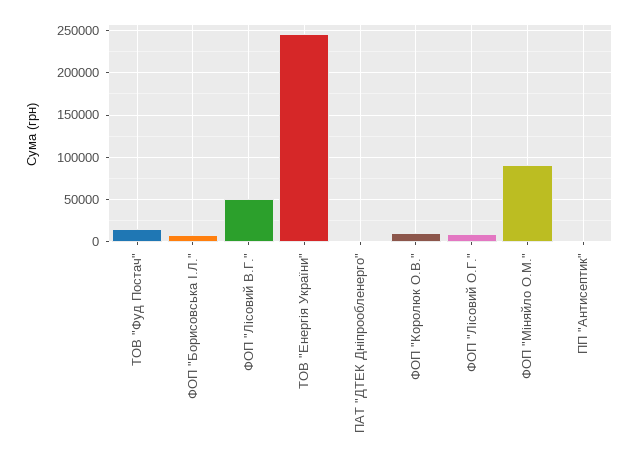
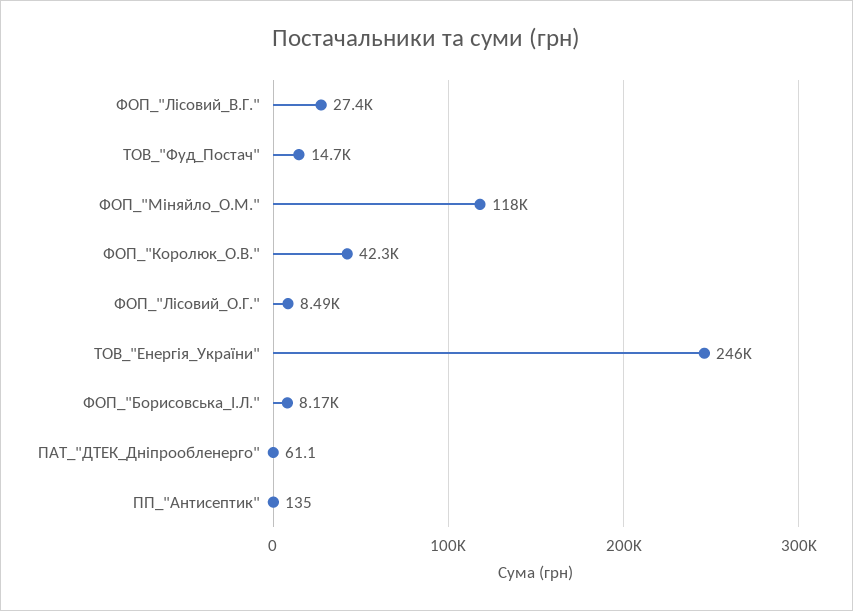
  {
    "ТОВ \"Фуд Постач\"": 14700,
    "ФОП \"Борисовська І.Л.\"": 8170,
-   "ФОП \"Лісовий В.Г.\"": 50000,
+   "ФОП \"Лісовий В.Г.\"": 27400,
    "ТОВ \"Енергія України\"": 246000,
    "ПАТ \"ДТЕК Дніпрообленерго\"": 61.1,
-   "ФОП \"Королюк О.В.\"": 10000,
+   "ФОП \"Королюк О.В.\"": 42300,
    "ФОП \"Лісовий О.Г.\"": 8490,
-   "ФОП \"Міняйло О.М.\"": 90000,
+   "ФОП \"Міняйло О.М.\"": 118000,
    "ПП \"Антисептик\"": 135
  }

